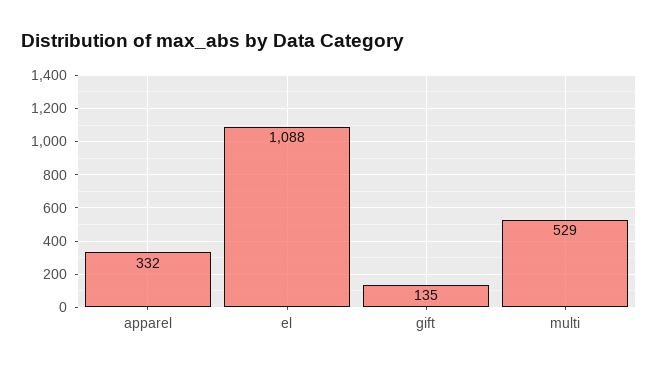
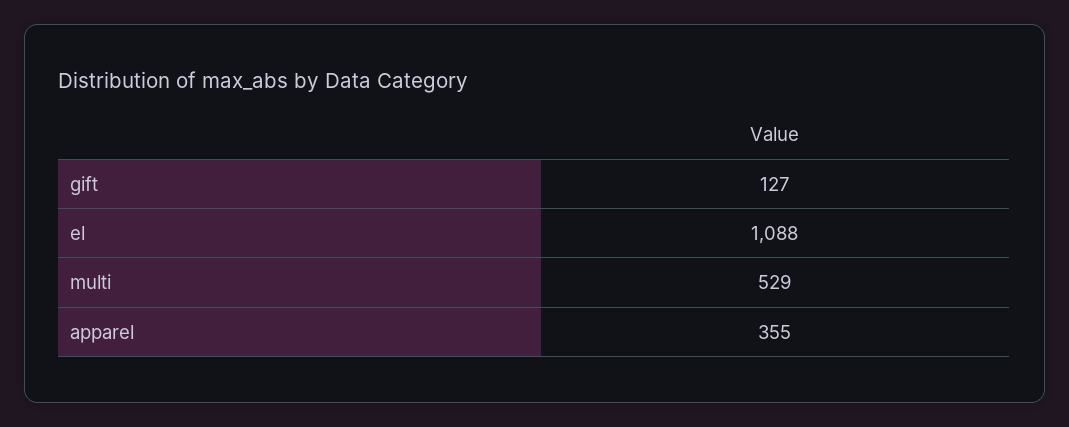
  {
-   "apparel": 332,
+   "apparel": 355,
    "el": 1088,
-   "gift": 135,
+   "gift": 127,
    "multi": 529
  }

